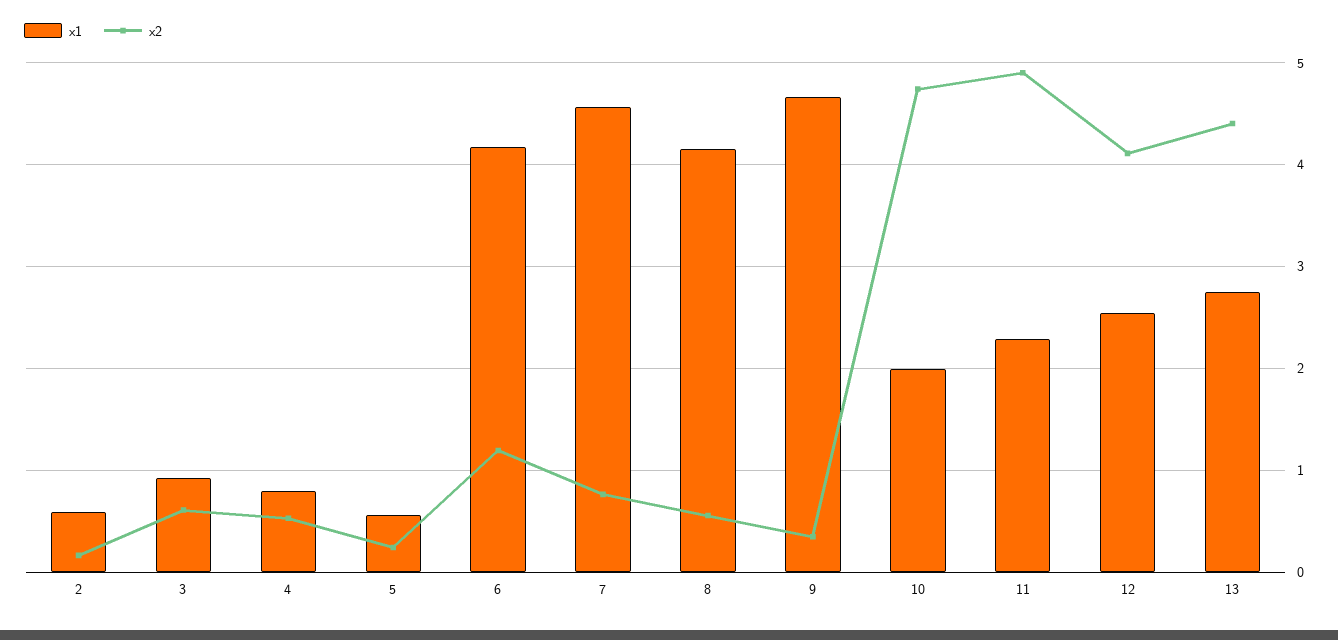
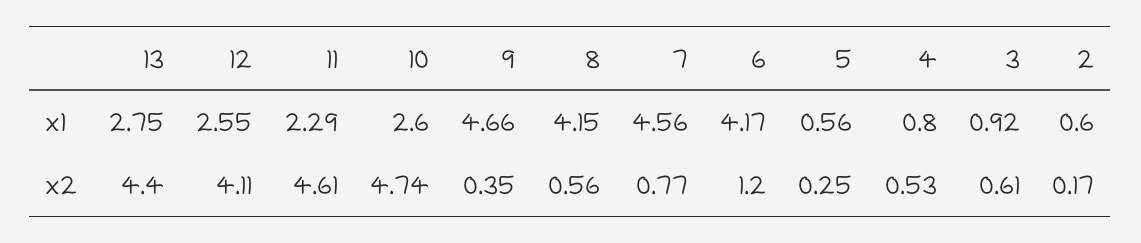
  {
    "x1": {
      "2": 0.6,
      "3": 0.92,
      "4": 0.8,
      "5": 0.56,
      "6": 4.17,
      "7": 4.56,
      "8": 4.15,
      "9": 4.66,
-     "10": 2,
+     "10": 2.6,
      "11": 2.29,
      "12": 2.55,
      "13": 2.75
    },
    "x2": {
      "2": 0.17,
      "3": 0.61,
      "4": 0.53,
      "5": 0.25,
      "6": 1.2,
      "7": 0.77,
      "8": 0.56,
      "9": 0.35,
      "10": 4.74,
-     "11": 4.9,
+     "11": 4.61,
      "12": 4.11,
      "13": 4.4
    }
  }

